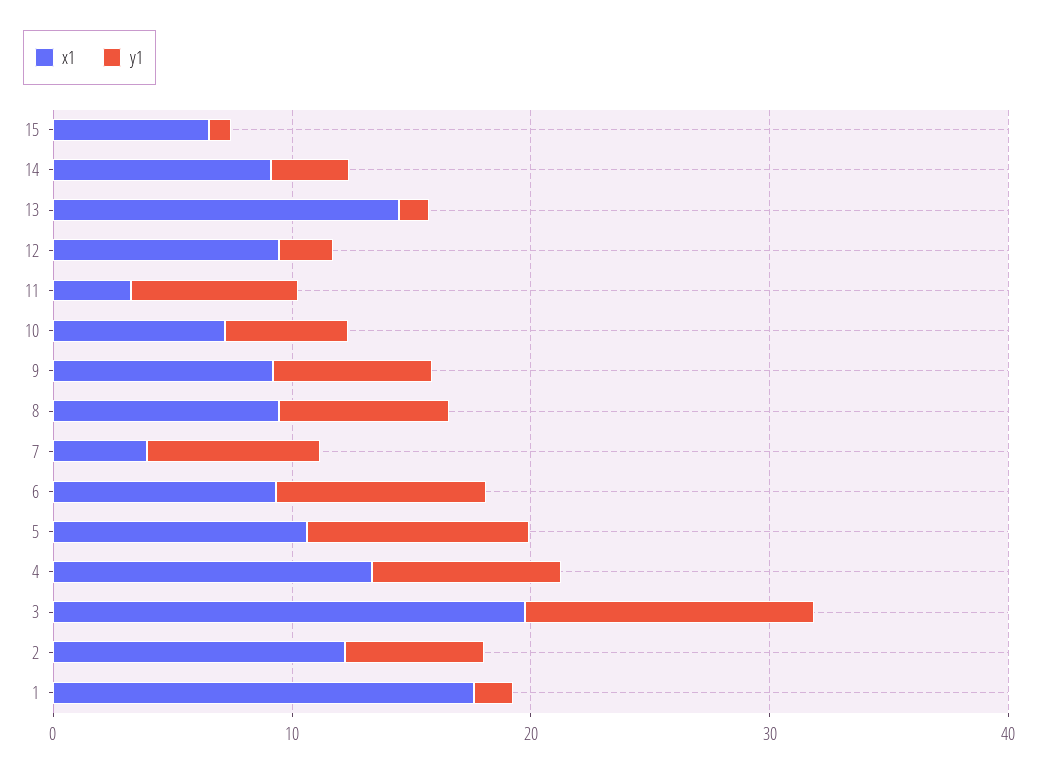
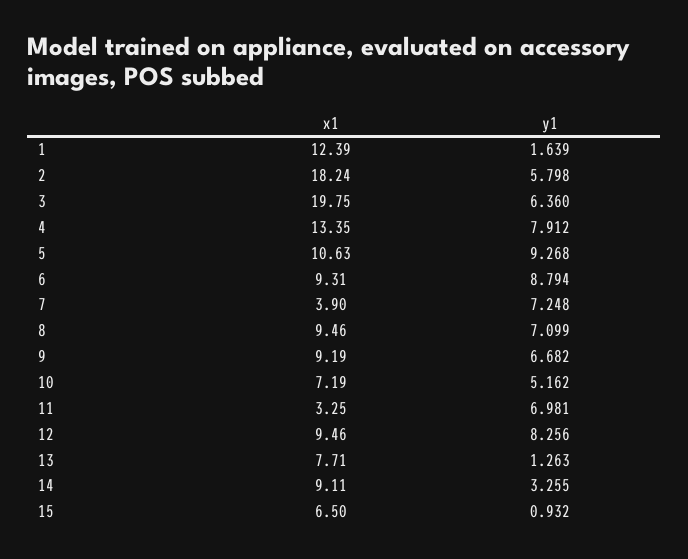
  {
    "x1": {
      "15": 6.5,
      "14": 9.11,
-     "13": 14,
+     "13": 7.71,
      "12": 9.46,
      "11": 3.25,
      "10": 7.19,
      "9": 9.19,
      "8": 9.46,
      "7": 3.9,
      "6": 9.31,
      "5": 10.63,
      "4": 13.35,
      "3": 19.75,
-     "2": 12,
+     "2": 18.24,
-     "1": 18
+     "1": 12.39
    },
    "y1": {
      "15": 0.932,
      "14": 3.255,
      "13": 1.263,
-     "12": 2,
+     "12": 8.256,
      "11": 6.981,
      "10": 5.162,
      "9": 6.682,
      "8": 7.099,
      "7": 7.248,
      "6": 8.794,
      "5": 9.268,
      "4": 7.912,
-     "3": 12,
+     "3": 6.36,
      "2": 5.798,
      "1": 1.639
    }
  }

